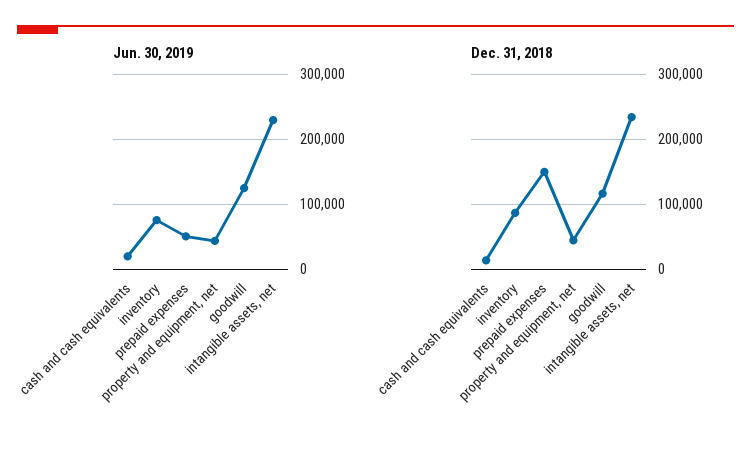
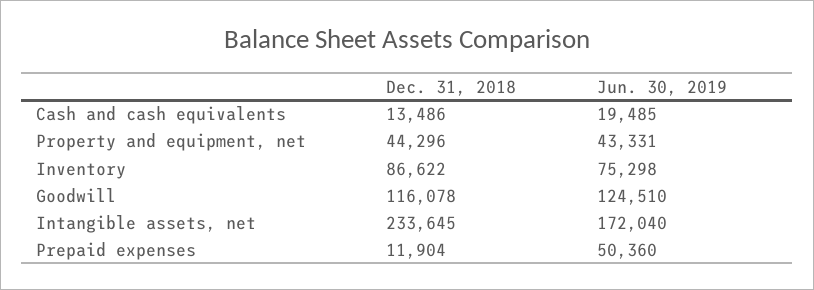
  {
    "Jun. 30, 2019": {
      "cash and cash equivalents": 19485,
      "inventory": 75298,
      "prepaid expenses": 50360,
      "property and equipment, net": 43331,
      "goodwill": 124510,
-     "intangible assets, net": 230000
+     "intangible assets, net": 172040
    },
    "Dec. 31, 2018": {
      "cash and cash equivalents": 13486,
      "inventory": 86622,
-     "prepaid expenses": 150000,
+     "prepaid expenses": 11904,
      "property and equipment, net": 44296,
      "goodwill": 116078,
      "intangible assets, net": 233645
    }
  }

